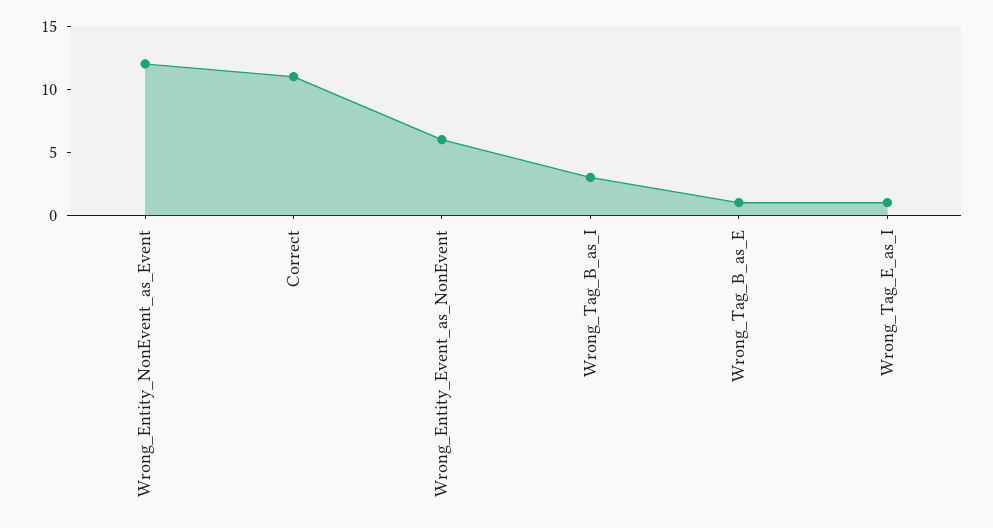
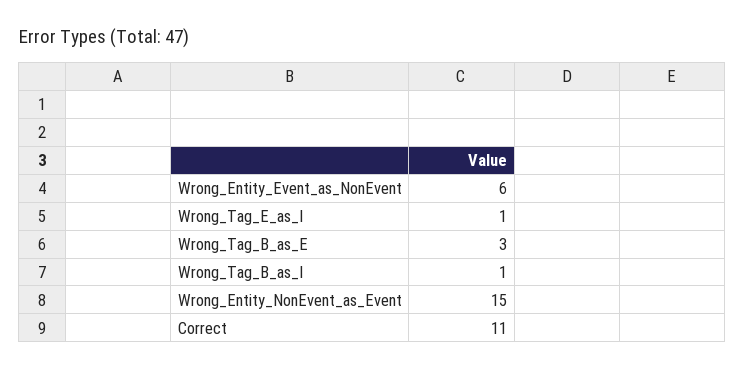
  {
-   "Wrong_Entity_NonEvent_as_Event": 12,
+   "Wrong_Entity_NonEvent_as_Event": 15,
    "Correct": 11,
    "Wrong_Entity_Event_as_NonEvent": 6,
-   "Wrong_Tag_B_as_I": 3,
+   "Wrong_Tag_B_as_I": 1,
-   "Wrong_Tag_B_as_E": 1,
+   "Wrong_Tag_B_as_E": 3,
    "Wrong_Tag_E_as_I": 1
  }

